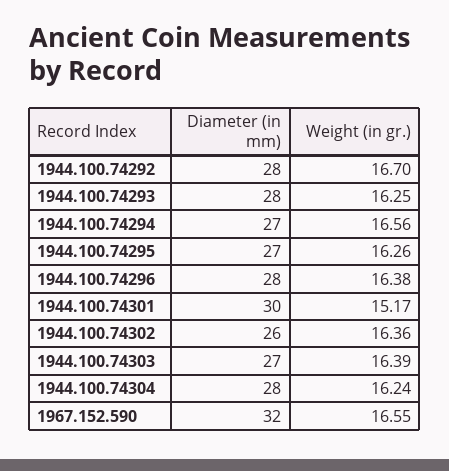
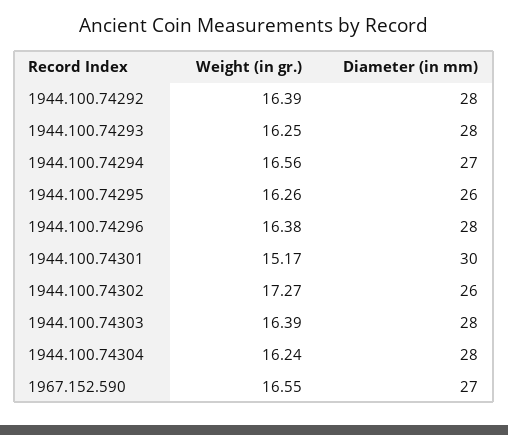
  {
    "Diameter (in mm)": {
      "1944.100.74292": 28,
      "1944.100.74293": 28,
      "1944.100.74294": 27,
-     "1944.100.74295": 27,
+     "1944.100.74295": 26,
      "1944.100.74296": 28,
      "1944.100.74301": 30,
      "1944.100.74302": 26,
-     "1944.100.74303": 27,
+     "1944.100.74303": 28,
      "1944.100.74304": 28,
-     "1967.152.590": 32
+     "1967.152.590": 27
    },
    "Weight (in gr.)": {
-     "1944.100.74292": 16.7,
+     "1944.100.74292": 16.39,
      "1944.100.74293": 16.25,
      "1944.100.74294": 16.56,
      "1944.100.74295": 16.26,
      "1944.100.74296": 16.38,
      "1944.100.74301": 15.17,
-     "1944.100.74302": 16.36,
+     "1944.100.74302": 17.27,
      "1944.100.74303": 16.39,
      "1944.100.74304": 16.24,
      "1967.152.590": 16.55
    }
  }

